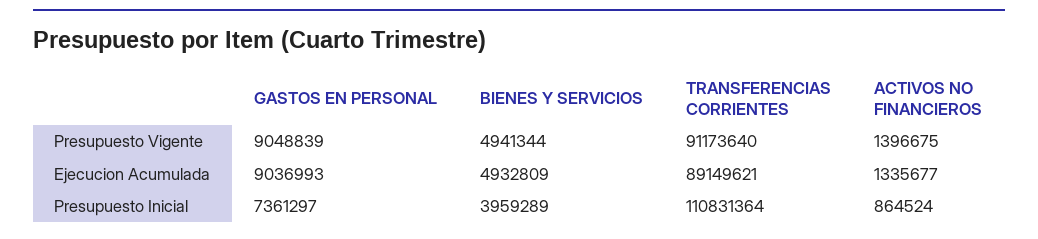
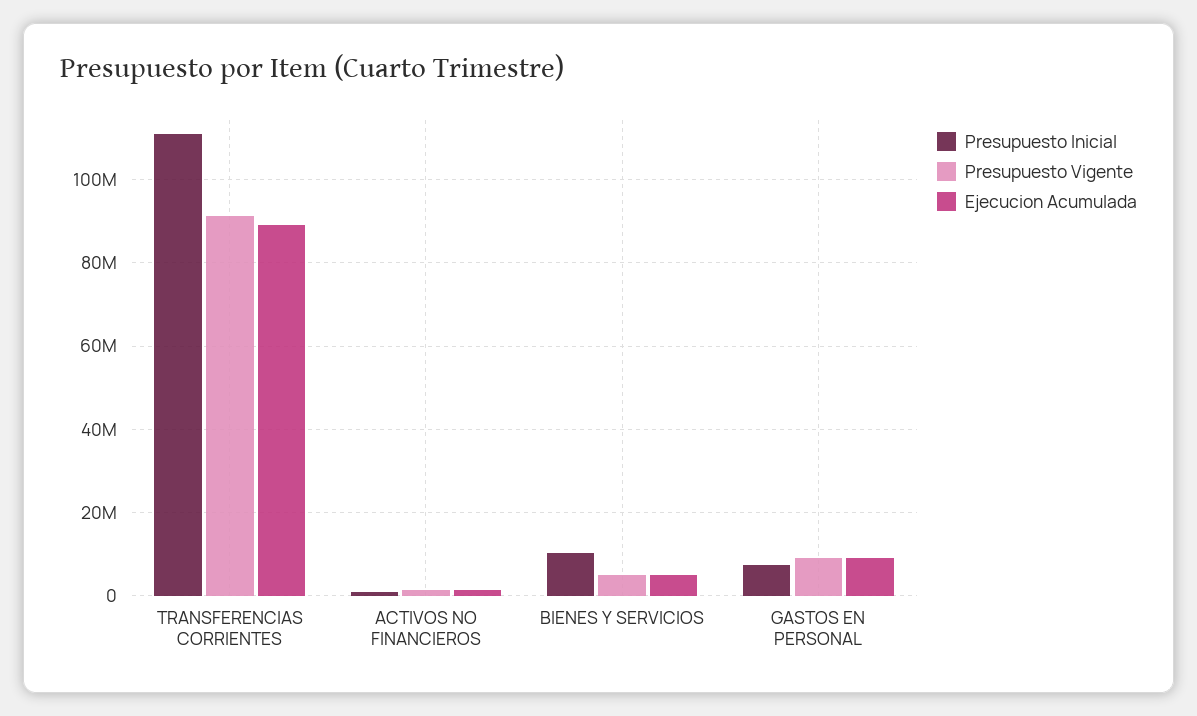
  {
    "Presupuesto Vigente": {
      "GASTOS EN PERSONAL": 9048839,
      "BIENES Y SERVICIOS": 4941344,
      "TRANSFERENCIAS CORRIENTES": 91173640,
      "ACTIVOS NO FINANCIEROS": 1396675
    },
    "Ejecucion Acumulada": {
      "GASTOS EN PERSONAL": 9036993,
      "BIENES Y SERVICIOS": 4932809,
      "TRANSFERENCIAS CORRIENTES": 89149621,
      "ACTIVOS NO FINANCIEROS": 1335677
    },
    "Presupuesto Inicial": {
      "GASTOS EN PERSONAL": 7361297,
-     "BIENES Y SERVICIOS": 3959289,
+     "BIENES Y SERVICIOS": 10000000,
      "TRANSFERENCIAS CORRIENTES": 110831364,
      "ACTIVOS NO FINANCIEROS": 864524
    }
  }

